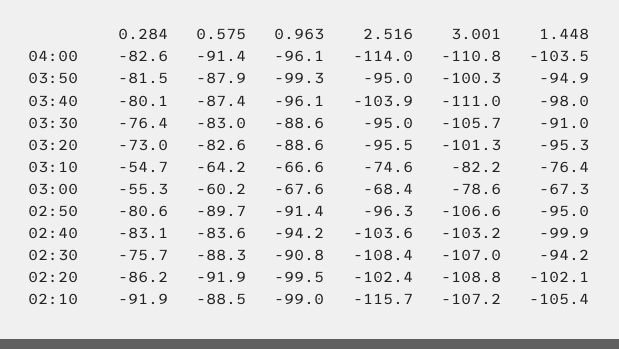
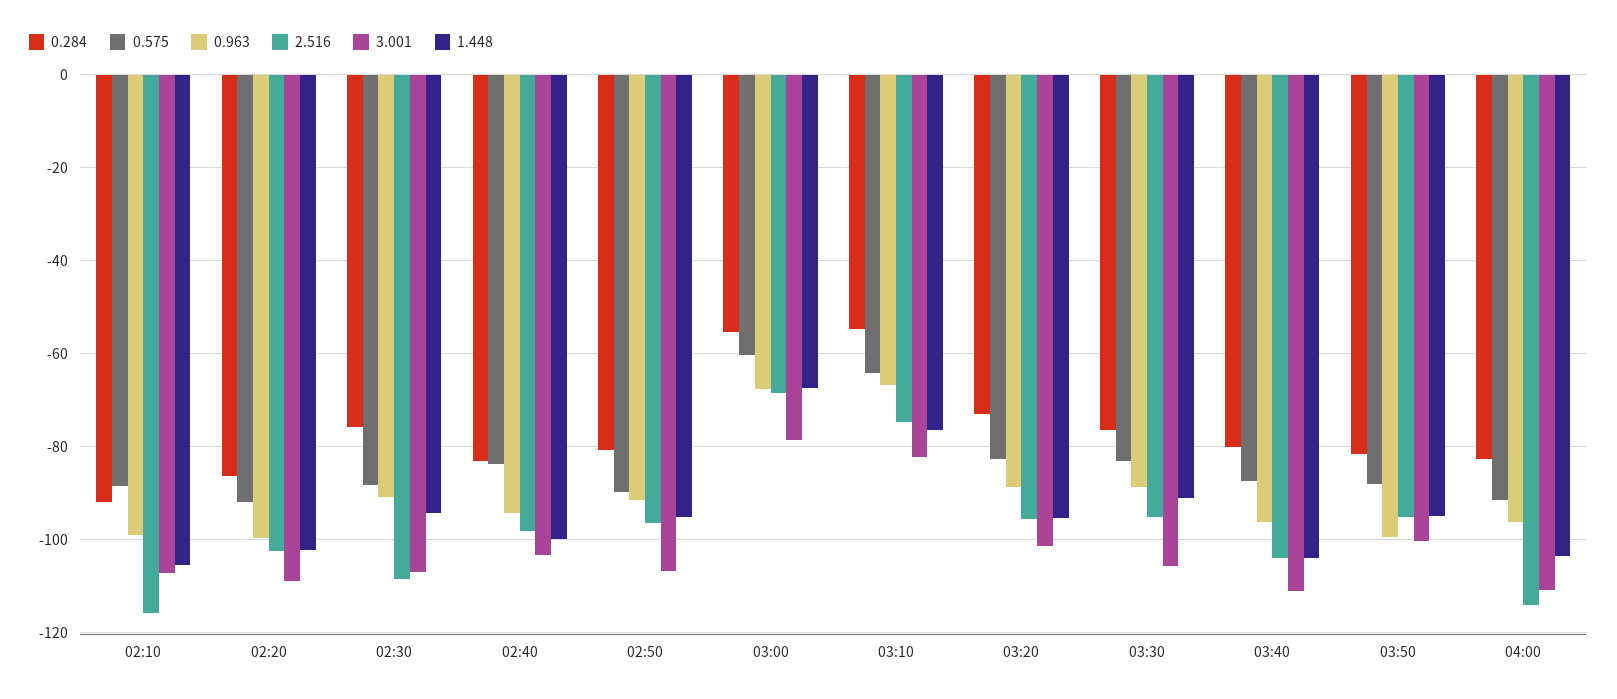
  {
    "0.284": {
      "04:00": -82.6,
      "03:50": -81.5,
      "03:40": -80.1,
      "03:30": -76.4,
      "03:20": -73,
      "03:10": -54.7,
      "03:00": -55.3,
      "02:50": -80.6,
      "02:40": -83.1,
      "02:30": -75.7,
      "02:20": -86.2,
      "02:10": -91.9
    },
    "0.575": {
      "04:00": -91.4,
      "03:50": -87.9,
      "03:40": -87.4,
      "03:30": -83,
      "03:20": -82.6,
      "03:10": -64.2,
      "03:00": -60.2,
      "02:50": -89.7,
      "02:40": -83.6,
      "02:30": -88.3,
      "02:20": -91.9,
      "02:10": -88.5
    },
    "0.963": {
      "04:00": -96.1,
      "03:50": -99.3,
      "03:40": -96.1,
      "03:30": -88.6,
      "03:20": -88.6,
      "03:10": -66.6,
      "03:00": -67.6,
      "02:50": -91.4,
      "02:40": -94.2,
      "02:30": -90.8,
      "02:20": -99.5,
      "02:10": -99
    },
    "2.516": {
      "04:00": -114,
      "03:50": -95,
      "03:40": -103.9,
      "03:30": -95,
      "03:20": -95.5,
      "03:10": -74.6,
      "03:00": -68.4,
      "02:50": -96.3,
-     "02:40": -103.6,
+     "02:40": -98,
      "02:30": -108.4,
      "02:20": -102.4,
      "02:10": -115.7
    },
    "3.001": {
      "04:00": -110.8,
      "03:50": -100.3,
      "03:40": -111,
      "03:30": -105.7,
      "03:20": -101.3,
      "03:10": -82.2,
      "03:00": -78.6,
      "02:50": -106.6,
      "02:40": -103.2,
      "02:30": -107,
      "02:20": -108.8,
      "02:10": -107.2
    },
    "1.448": {
      "04:00": -103.5,
      "03:50": -94.9,
-     "03:40": -98,
+     "03:40": -104,
      "03:30": -91,
      "03:20": -95.3,
      "03:10": -76.4,
      "03:00": -67.3,
      "02:50": -95,
      "02:40": -99.9,
      "02:30": -94.2,
      "02:20": -102.1,
      "02:10": -105.4
    }
  }

